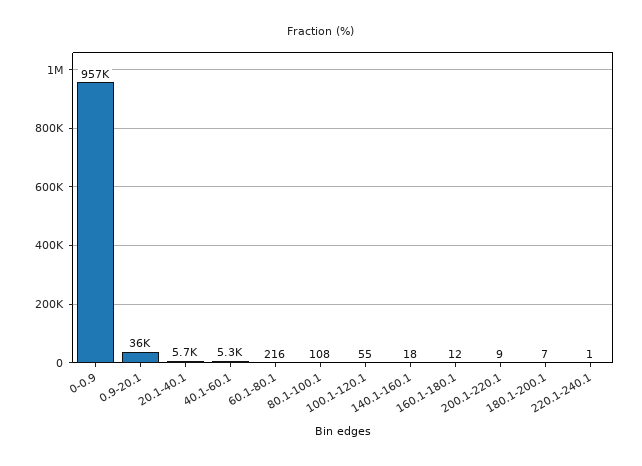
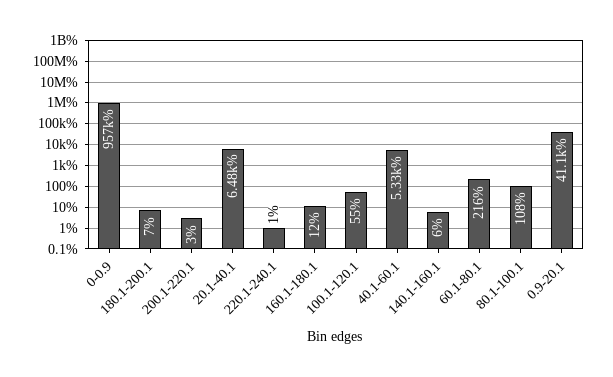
  {
    "0-0.9": 957000,
-   "0.9-20.1": 36000,
+   "0.9-20.1": 41100,
-   "20.1-40.1": 5700,
+   "20.1-40.1": 6480,
    "40.1-60.1": 5330,
    "60.1-80.1": 216,
    "80.1-100.1": 108,
    "100.1-120.1": 55,
-   "140.1-160.1": 18,
+   "140.1-160.1": 6,
    "160.1-180.1": 12,
-   "200.1-220.1": 9,
+   "200.1-220.1": 3,
    "180.1-200.1": 7,
    "220.1-240.1": 1
  }

